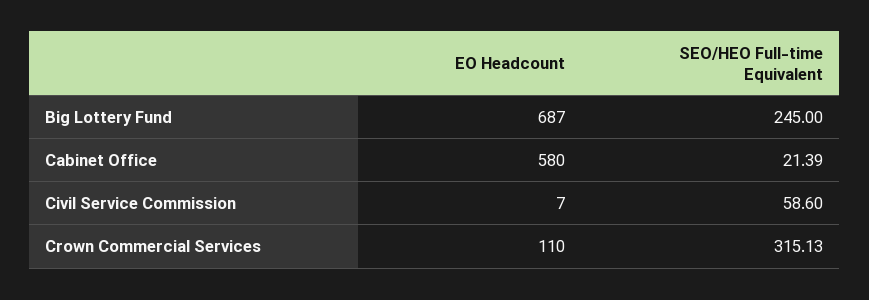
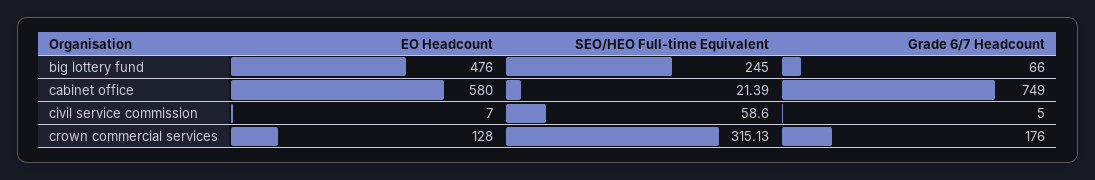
  {
    "EO Headcount": {
-     "Big Lottery Fund": 687,
+     "Big Lottery Fund": 476,
      "Cabinet Office": 580,
      "Civil Service Commission": 7,
-     "Crown Commercial Services": 110
+     "Crown Commercial Services": 128
    },
    "SEO/HEO Full-time Equivalent": {
      "Big Lottery Fund": 245,
      "Cabinet Office": 21.39,
      "Civil Service Commission": 58.6,
      "Crown Commercial Services": 315.13
-   }
+   },
+   "Grade 6/7 Headcount": {
+     "Big Lottery Fund": 66,
+     "Cabinet Office": 749,
+     "Civil Service Commission": 5,
+     "Crown Commercial Services": 176
+   }
  }

